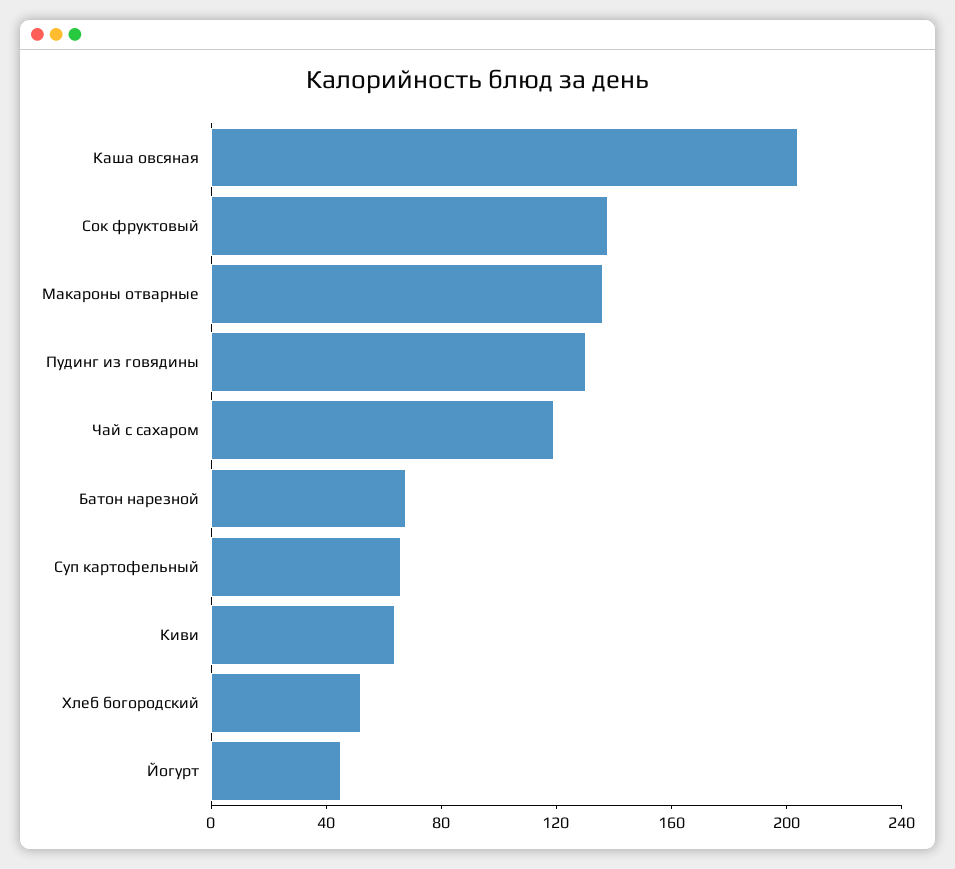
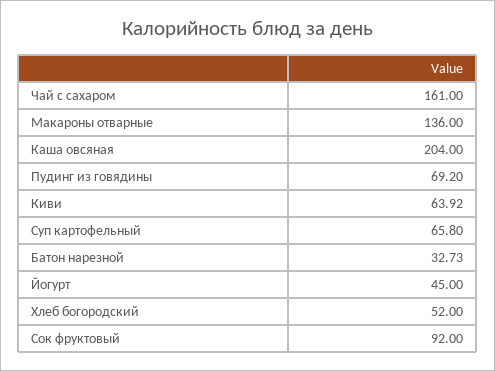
  {
    "Каша овсяная": 204,
-   "Сок фруктовый": 140,
+   "Сок фруктовый": 92,
    "Макароны отварные": 136,
-   "Пудинг из говядины": 130,
+   "Пудинг из говядины": 69.2,
-   "Чай с сахаром": 120,
+   "Чай с сахаром": 161,
-   "Батон нарезной": 70,
+   "Батон нарезной": 32.73,
    "Суп картофельный": 65.8,
    "Киви": 63.92,
    "Хлеб богородский": 52,
    "Йогурт": 45
  }

